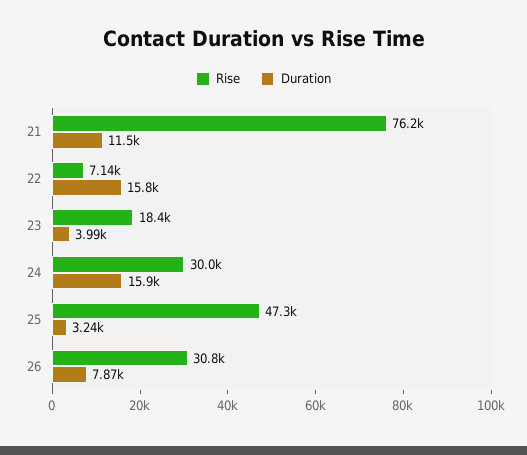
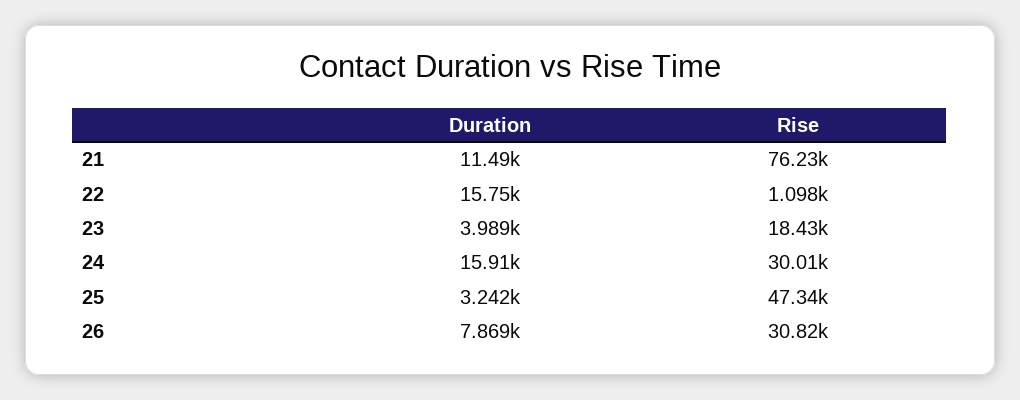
  {
    "Rise": {
      "21": 76230,
-     "22": 7140,
+     "22": 1098,
      "23": 18430,
      "24": 30010,
      "25": 47340,
      "26": 30820
    },
    "Duration": {
      "21": 11490,
      "22": 15750,
      "23": 3989,
      "24": 15910,
      "25": 3242,
      "26": 7869
    }
  }

